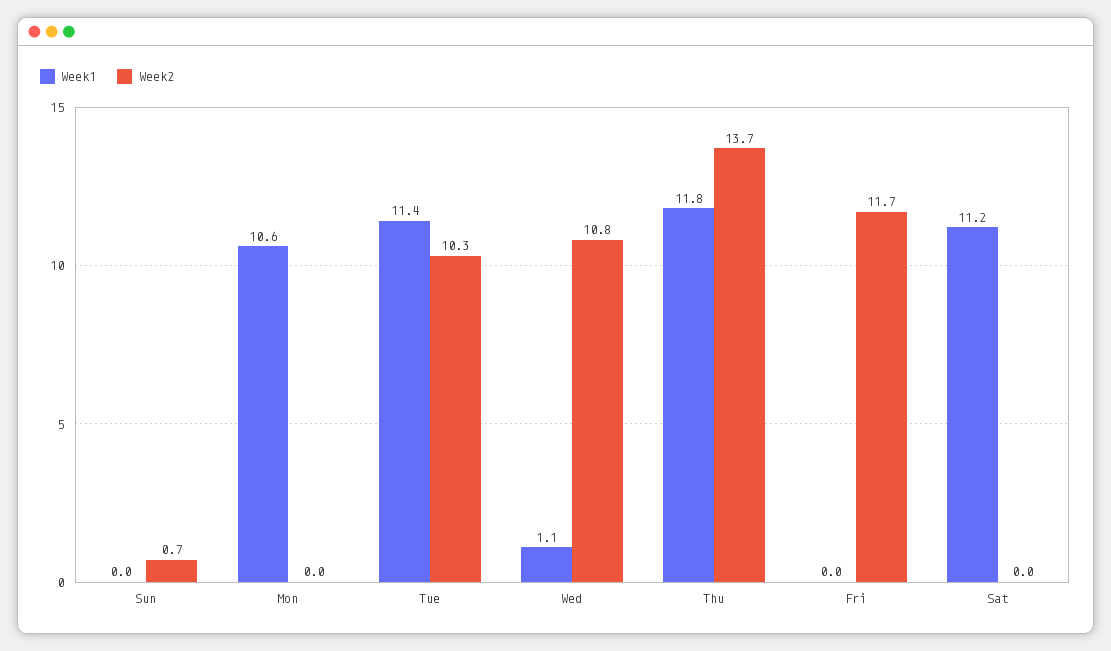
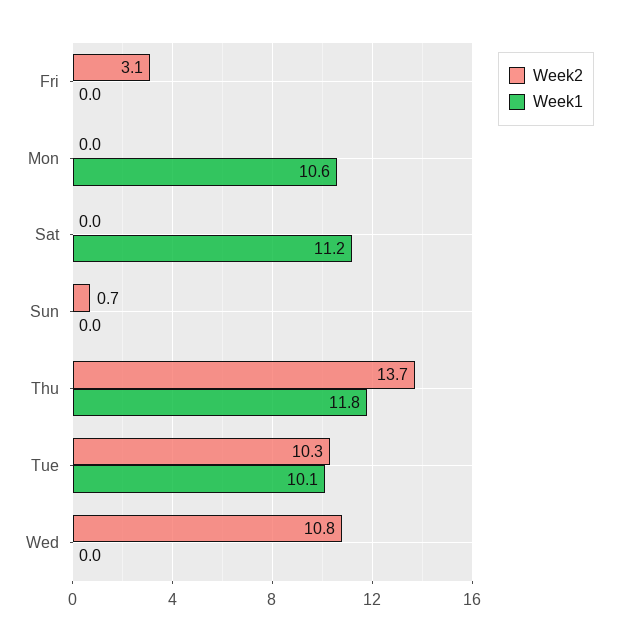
  {
    "Week1": {
      "Sun": 0,
      "Mon": 10.6,
-     "Tue": 11.4,
+     "Tue": 10.1,
-     "Wed": 1.1,
+     "Wed": 0,
      "Thu": 11.8,
      "Fri": 0,
      "Sat": 11.2
    },
    "Week2": {
      "Sun": 0.7,
      "Mon": 0,
      "Tue": 10.3,
      "Wed": 10.8,
      "Thu": 13.7,
-     "Fri": 11.7,
+     "Fri": 3.1,
      "Sat": 0
    }
  }

